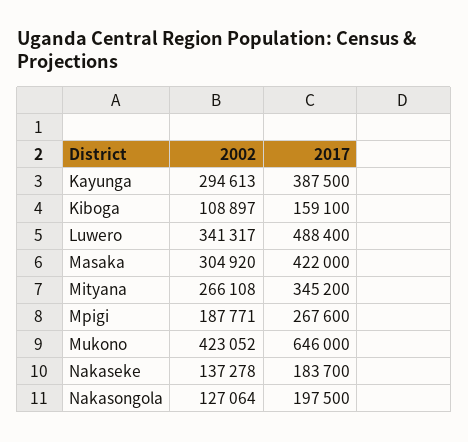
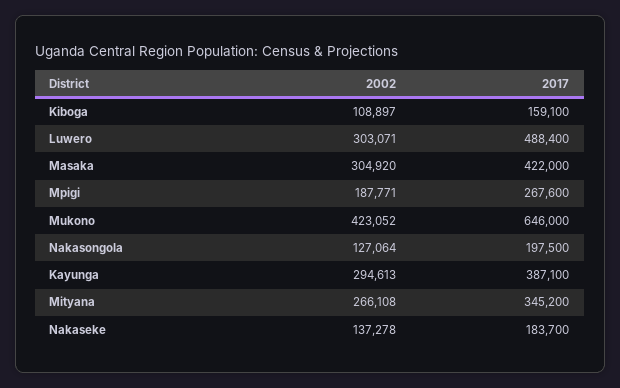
  {
    "2002": {
      "Kayunga": 294613,
      "Kiboga": 108897,
-     "Luwero": 341317,
+     "Luwero": 303071,
      "Masaka": 304920,
      "Mityana": 266108,
      "Mpigi": 187771,
      "Mukono": 423052,
      "Nakaseke": 137278,
      "Nakasongola": 127064
    },
    "2017": {
-     "Kayunga": 387500,
+     "Kayunga": 387100,
      "Kiboga": 159100,
      "Luwero": 488400,
      "Masaka": 422000,
      "Mityana": 345200,
      "Mpigi": 267600,
      "Mukono": 646000,
      "Nakaseke": 183700,
      "Nakasongola": 197500
    }
  }

